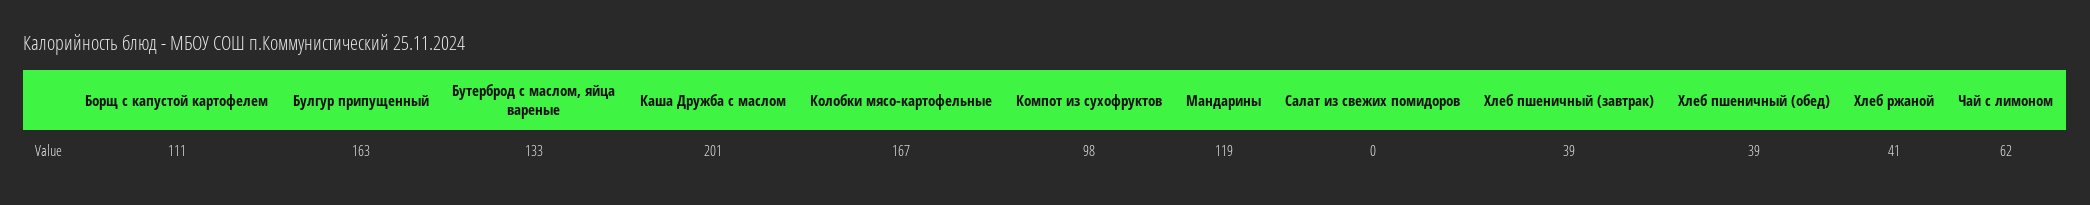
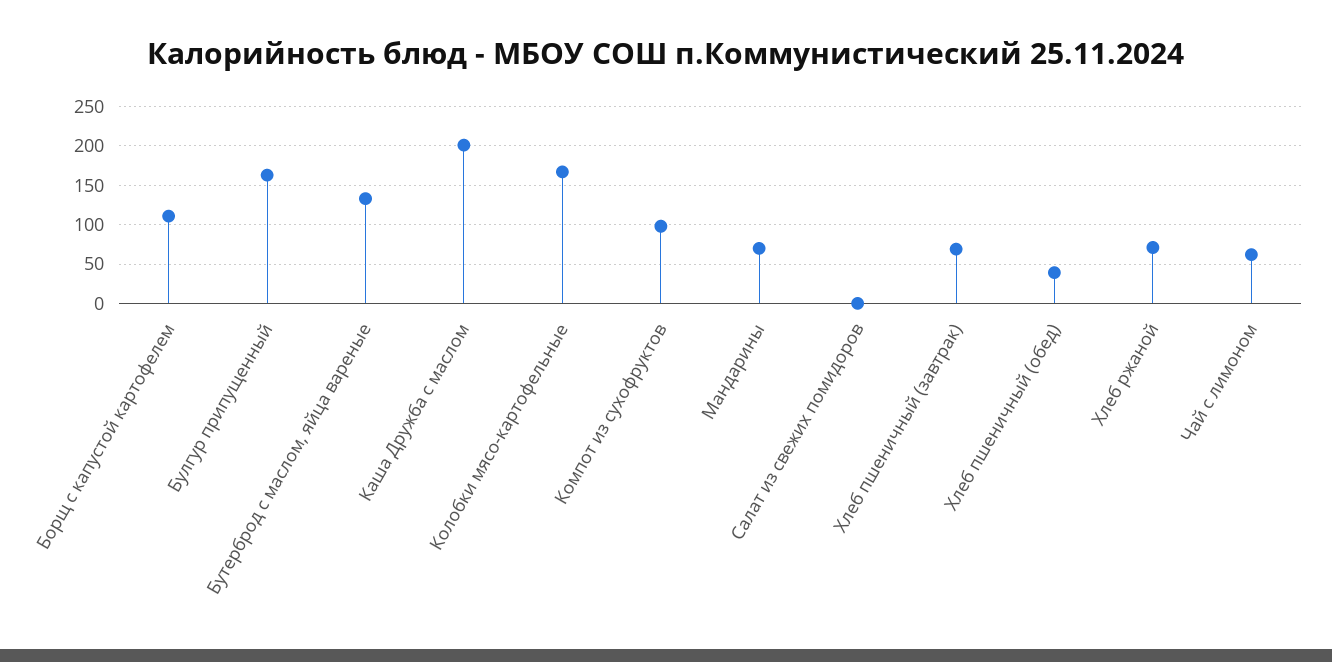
  {
    "Борщ с капустой картофелем": 111,
    "Булгур припущенный": 163,
    "Бутерброд с маслом, яйца вареные": 133,
    "Каша Дружба с маслом": 201,
    "Колобки мясо-картофельные": 167,
    "Компот из сухофруктов": 98,
-   "Мандарины": 119,
+   "Мандарины": 70,
    "Салат из свежих помидоров": 0,
-   "Хлеб пшеничный (завтрак)": 39,
+   "Хлеб пшеничный (завтрак)": 70,
    "Хлеб пшеничный (обед)": 39,
-   "Хлеб ржаной": 41,
+   "Хлеб ржаной": 70,
    "Чай с лимоном": 62
  }

